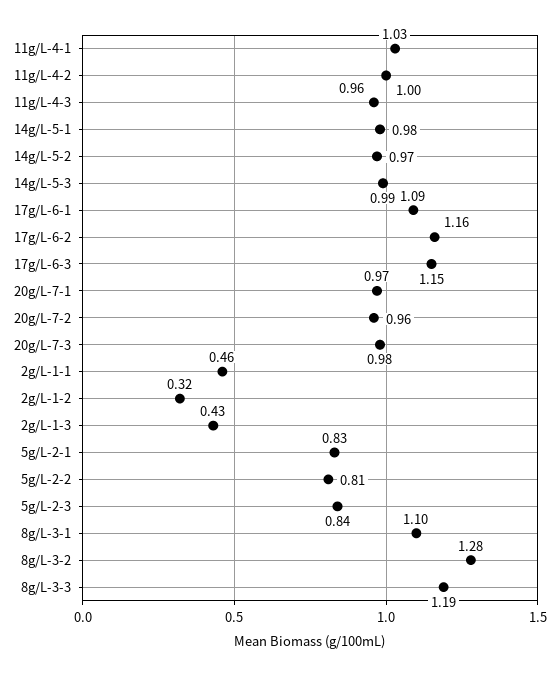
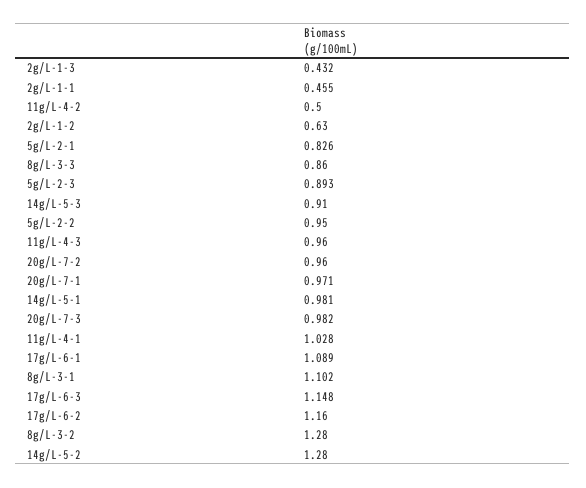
  {
    "11g/L-4-1": 1.028,
-   "11g/L-4-2": 1,
+   "11g/L-4-2": 0.5,
    "11g/L-4-3": 0.96,
    "14g/L-5-1": 0.981,
-   "14g/L-5-2": 0.97,
+   "14g/L-5-2": 1.28,
-   "14g/L-5-3": 0.99,
+   "14g/L-5-3": 0.91,
    "17g/L-6-1": 1.089,
    "17g/L-6-2": 1.16,
    "17g/L-6-3": 1.148,
    "20g/L-7-1": 0.971,
    "20g/L-7-2": 0.96,
    "20g/L-7-3": 0.982,
    "2g/L-1-1": 0.455,
-   "2g/L-1-2": 0.32,
+   "2g/L-1-2": 0.63,
    "2g/L-1-3": 0.432,
    "5g/L-2-1": 0.826,
-   "5g/L-2-2": 0.81,
+   "5g/L-2-2": 0.95,
-   "5g/L-2-3": 0.84,
+   "5g/L-2-3": 0.893,
    "8g/L-3-1": 1.102,
    "8g/L-3-2": 1.28,
-   "8g/L-3-3": 1.19
+   "8g/L-3-3": 0.86
  }

